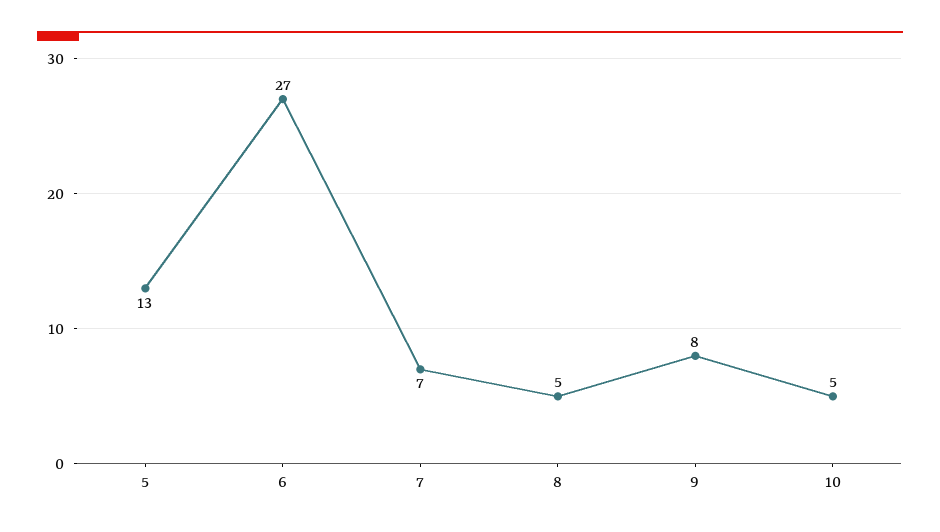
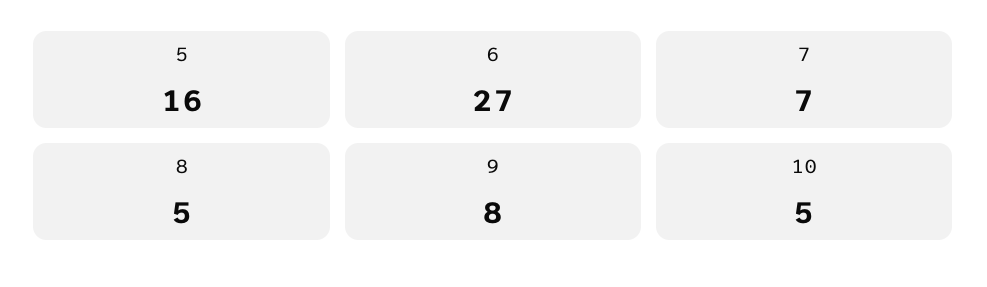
  {
-   "5": 13,
+   "5": 16,
    "6": 27,
    "7": 7,
    "8": 5,
    "9": 8,
    "10": 5
  }

